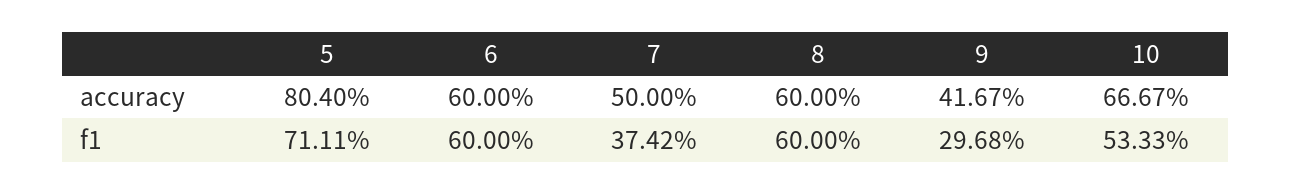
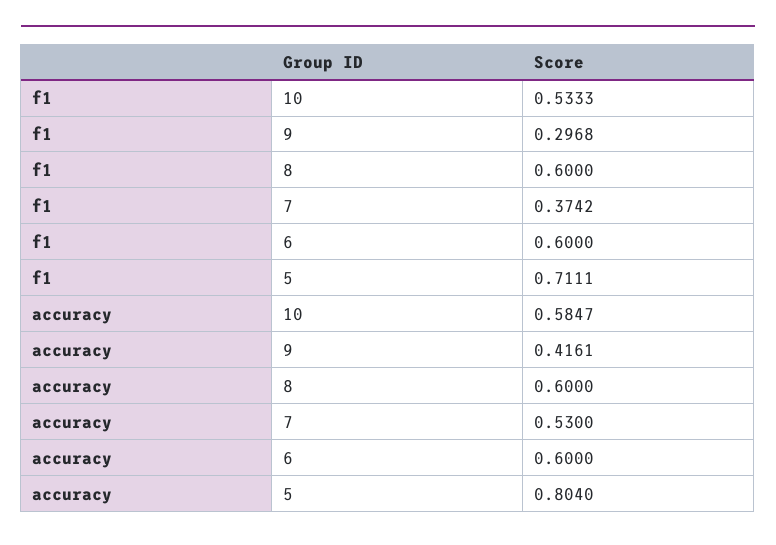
  {
    "5": {
      "accuracy": 0.804,
      "f1": 0.7111
    },
    "6": {
      "accuracy": 0.6,
      "f1": 0.6
    },
    "7": {
-     "accuracy": 0.5,
+     "accuracy": 0.53,
      "f1": 0.3742
    },
    "8": {
      "accuracy": 0.6,
      "f1": 0.6
    },
    "9": {
-     "accuracy": 0.4167,
+     "accuracy": 0.4161,
      "f1": 0.2968
    },
    "10": {
-     "accuracy": 0.6667,
+     "accuracy": 0.5847,
      "f1": 0.5333
    }
  }

